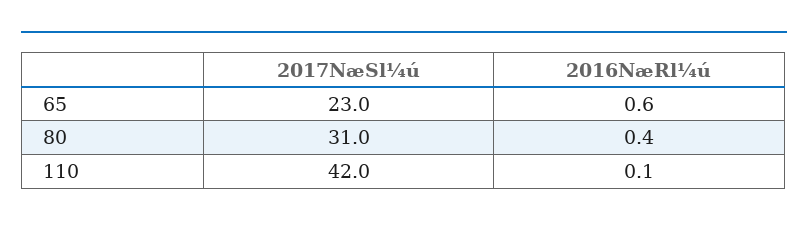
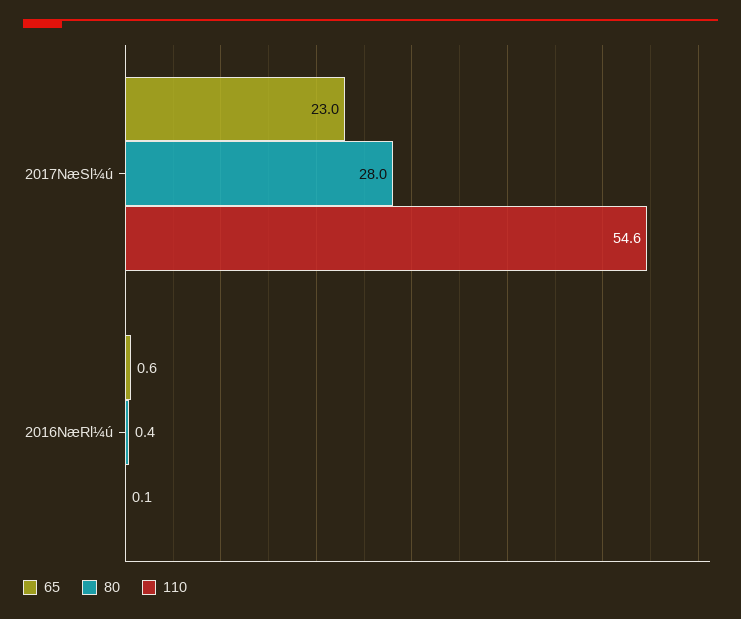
  {
    "65": {
      "2017NæSl¼ú": 23,
      "2016NæRl¼ú": 0.6
    },
    "80": {
-     "2017NæSl¼ú": 31,
+     "2017NæSl¼ú": 28,
      "2016NæRl¼ú": 0.4
    },
    "110": {
-     "2017NæSl¼ú": 42,
+     "2017NæSl¼ú": 54.6,
      "2016NæRl¼ú": 0.1
    }
  }

